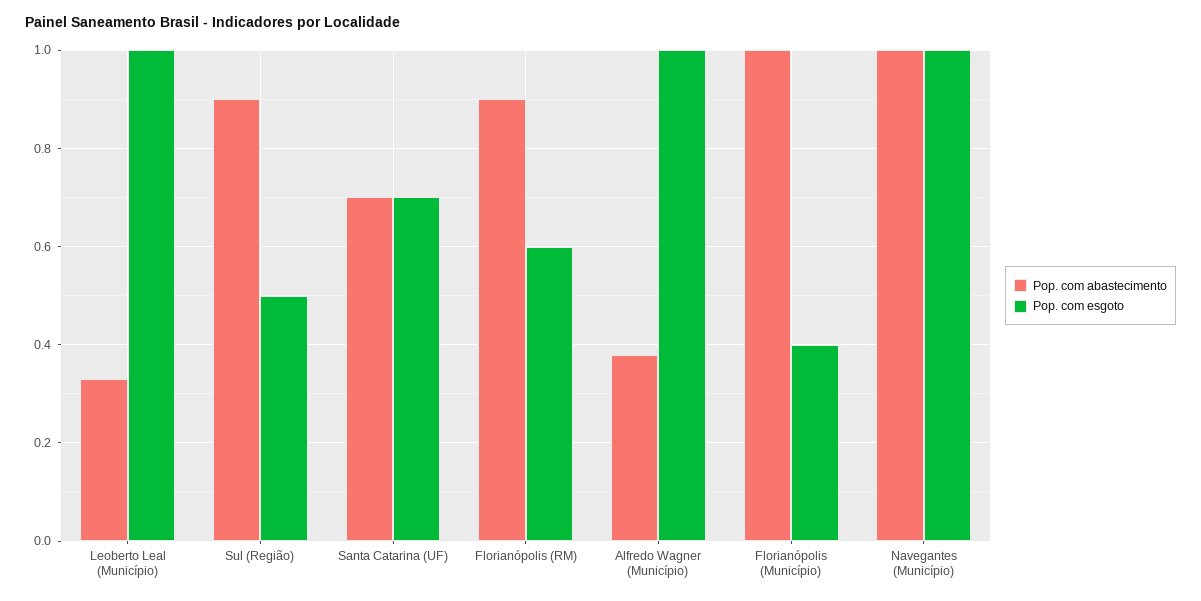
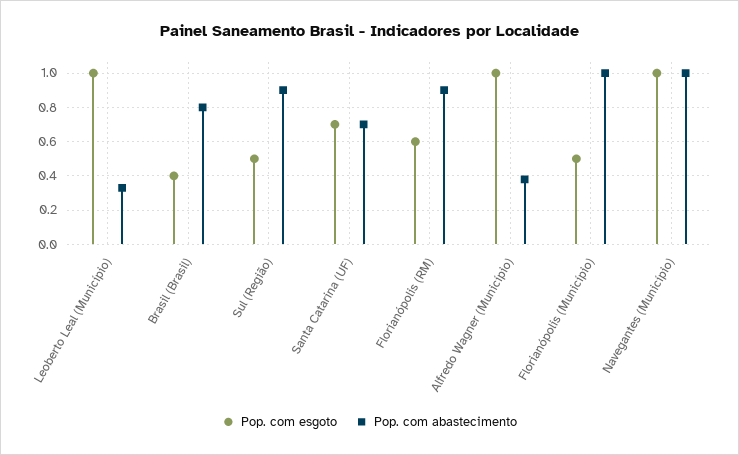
  {
    "Pop. com abastecimento": {
      "Leoberto Leal (Município)": 0.35,
      "Sul (Região)": 0.9,
      "Santa Catarina (UF)": 0.7,
      "Florianópolis (RM)": 0.9,
      "Alfredo Wagner (Município)": 0.4,
      "Florianópolis (Município)": 1,
-     "Navegantes (Município)": 1
+     "Navegantes (Município)": 1,
+     "Brasil (Brasil)": 0.8
    },
    "Pop. com esgoto": {
      "Leoberto Leal (Município)": 1,
      "Sul (Região)": 0.5,
      "Santa Catarina (UF)": 0.7,
      "Florianópolis (RM)": 0.6,
      "Alfredo Wagner (Município)": 1,
-     "Florianópolis (Município)": 0.4,
+     "Florianópolis (Município)": 0.5,
-     "Navegantes (Município)": 1
+     "Navegantes (Município)": 1,
+     "Brasil (Brasil)": 0.4
    }
  }

